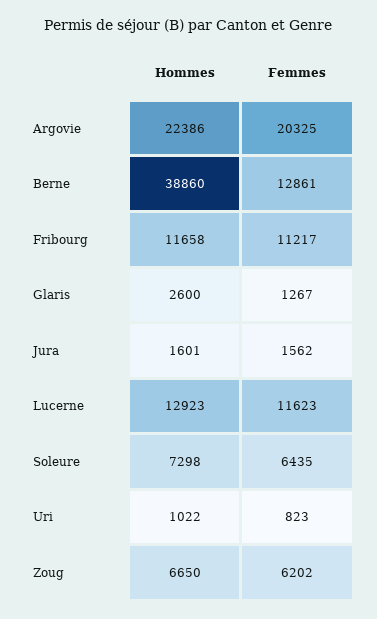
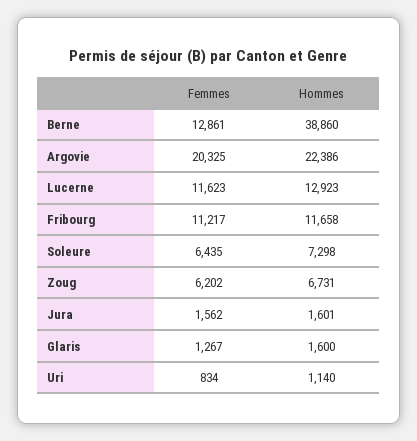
  {
    "Hommes": {
      "Argovie": 22386,
      "Berne": 38860,
      "Fribourg": 11658,
-     "Glaris": 2600,
+     "Glaris": 1600,
      "Jura": 1601,
      "Lucerne": 12923,
      "Soleure": 7298,
-     "Uri": 1022,
+     "Uri": 1140,
-     "Zoug": 6650
+     "Zoug": 6731
    },
    "Femmes": {
      "Argovie": 20325,
      "Berne": 12861,
      "Fribourg": 11217,
      "Glaris": 1267,
      "Jura": 1562,
      "Lucerne": 11623,
      "Soleure": 6435,
-     "Uri": 823,
+     "Uri": 834,
      "Zoug": 6202
    }
  }

